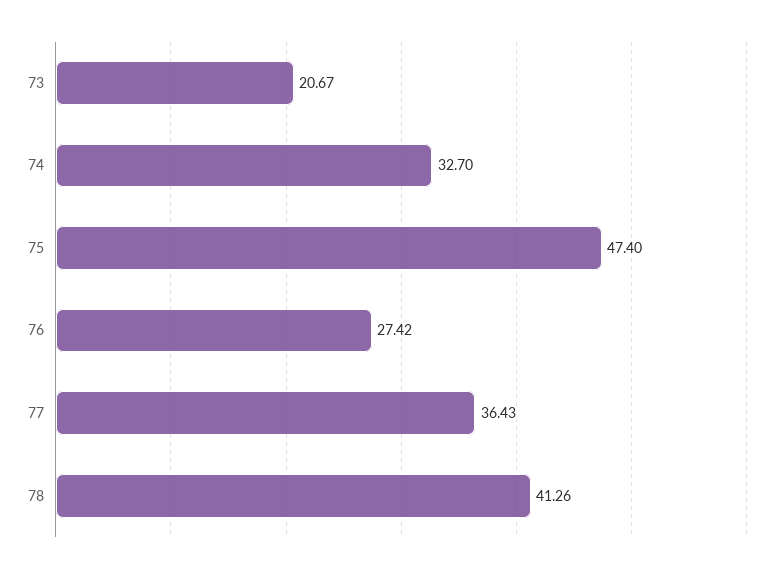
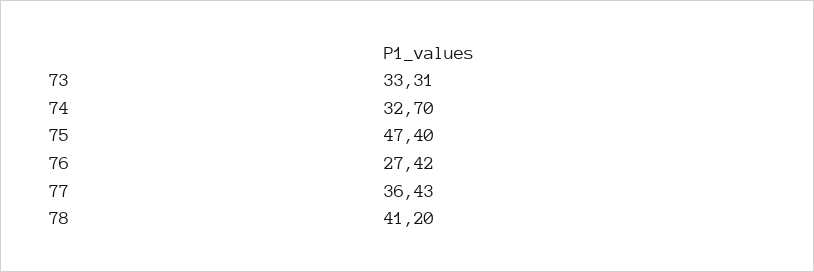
  {
-   "73": 20.67,
+   "73": 33.31,
    "74": 32.7,
    "75": 47.4,
    "76": 27.42,
    "77": 36.43,
-   "78": 41.26
+   "78": 41.2
  }

